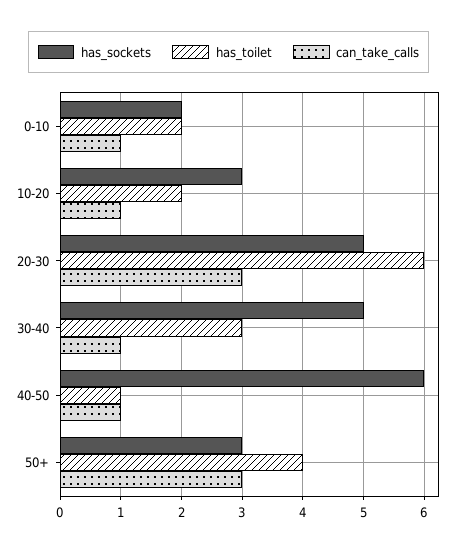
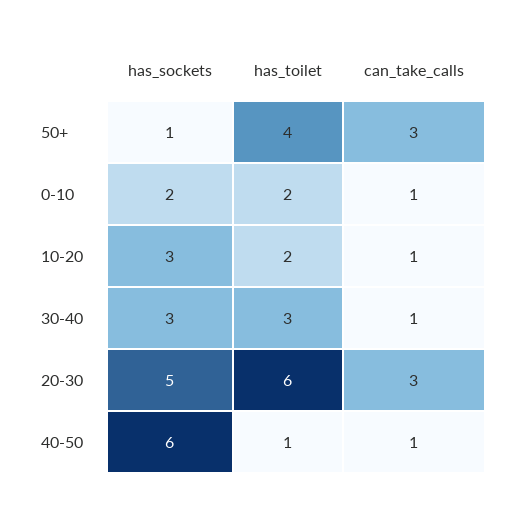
  {
    "has_sockets": {
      "0-10": 2,
      "10-20": 3,
      "20-30": 5,
-     "30-40": 5,
+     "30-40": 3,
      "40-50": 6,
-     "50+": 3
+     "50+": 1
    },
    "has_toilet": {
      "0-10": 2,
      "10-20": 2,
      "20-30": 6,
      "30-40": 3,
      "40-50": 1,
      "50+": 4
    },
    "can_take_calls": {
      "0-10": 1,
      "10-20": 1,
      "20-30": 3,
      "30-40": 1,
      "40-50": 1,
      "50+": 3
    }
  }

